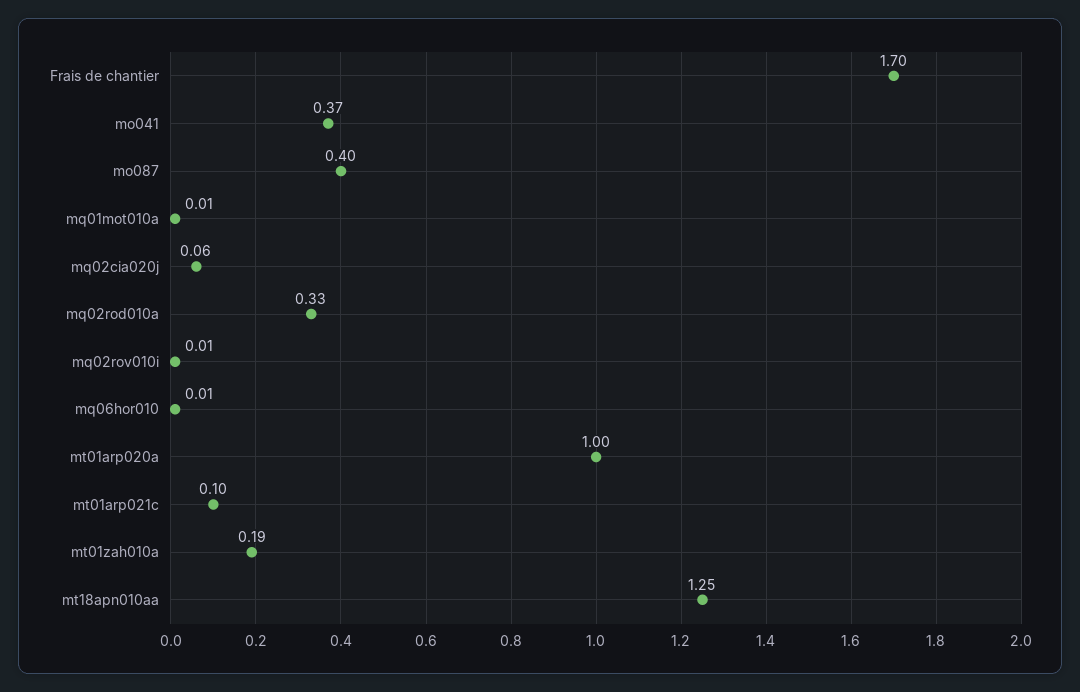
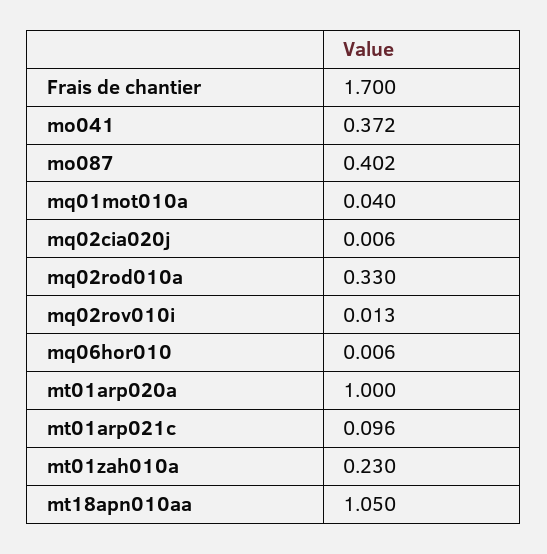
  {
    "Frais de chantier": 1.7,
    "mo041": 0.372,
    "mo087": 0.402,
-   "mq01mot010a": 0.01,
+   "mq01mot010a": 0.04,
-   "mq02cia020j": 0.06,
+   "mq02cia020j": 0.006,
    "mq02rod010a": 0.33,
    "mq02rov010i": 0.013,
    "mq06hor010": 0.006,
    "mt01arp020a": 1,
    "mt01arp021c": 0.096,
-   "mt01zah010a": 0.19,
+   "mt01zah010a": 0.23,
-   "mt18apn010aa": 1.25
+   "mt18apn010aa": 1.05
  }

